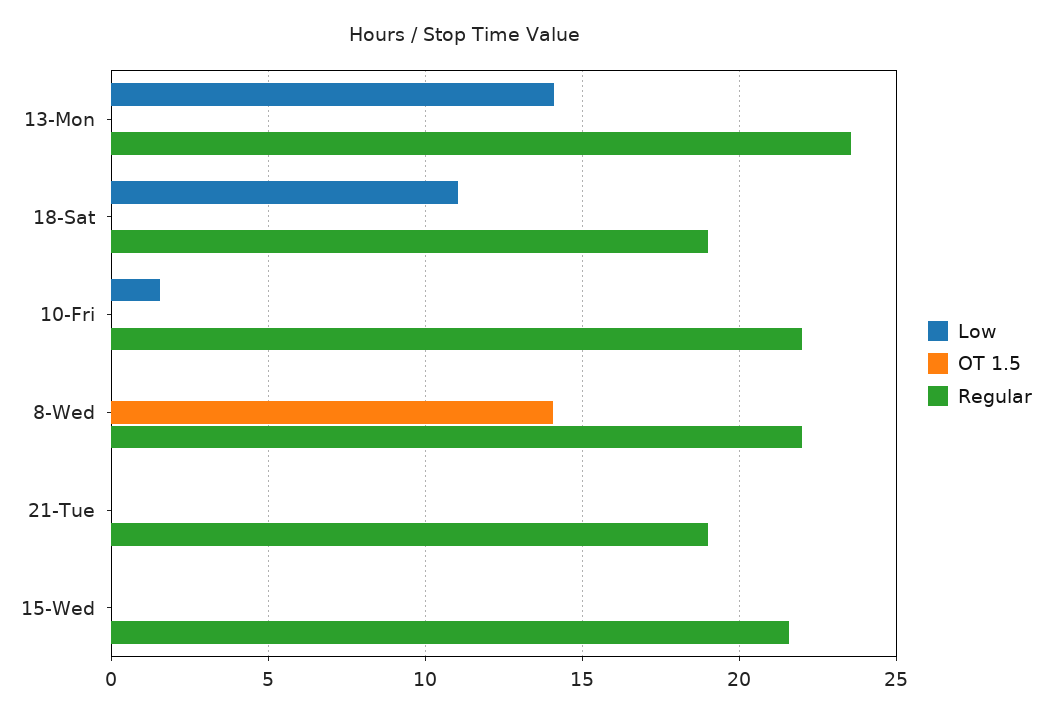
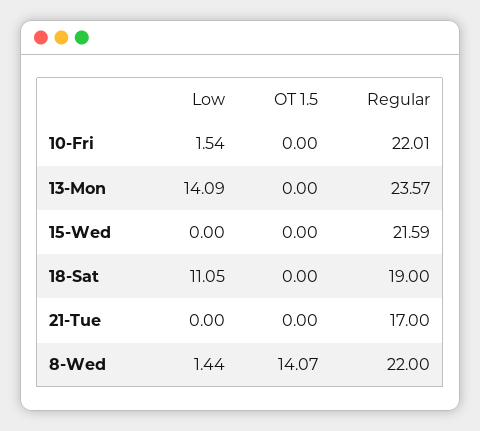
  {
    "Low": {
      "13-Mon": 14.09,
      "18-Sat": 11.05,
      "10-Fri": 1.54,
-     "8-Wed": 0,
+     "8-Wed": 1.44,
      "21-Tue": 0,
      "15-Wed": 0
    },
    "OT 1.5": {
      "13-Mon": 0,
      "18-Sat": 0,
      "10-Fri": 0,
      "8-Wed": 14.07,
      "21-Tue": 0,
      "15-Wed": 0
    },
    "Regular": {
      "13-Mon": 23.57,
      "18-Sat": 19,
      "10-Fri": 22.01,
      "8-Wed": 22,
-     "21-Tue": 19,
+     "21-Tue": 17,
      "15-Wed": 21.59
    }
  }

